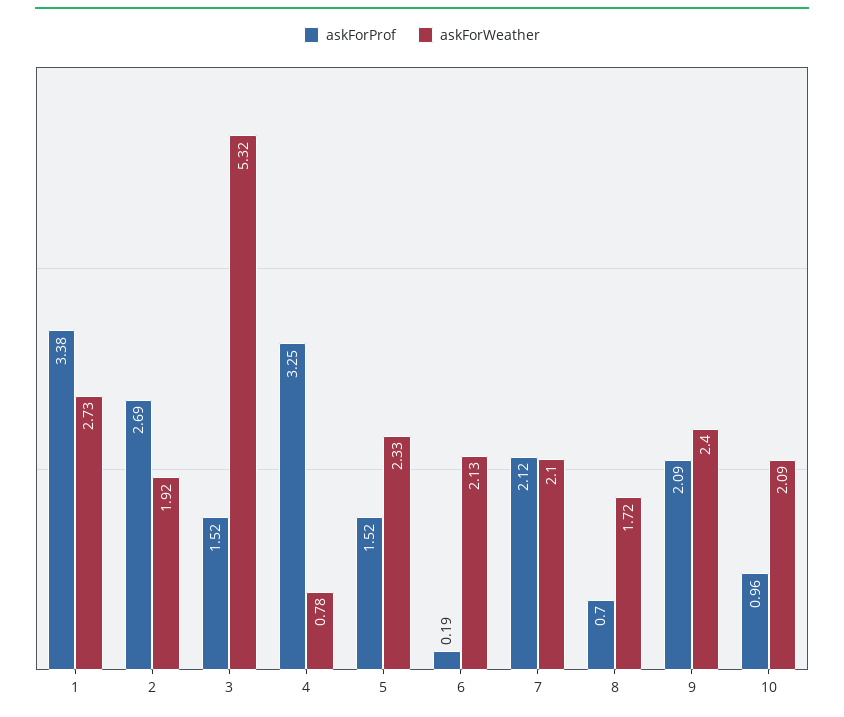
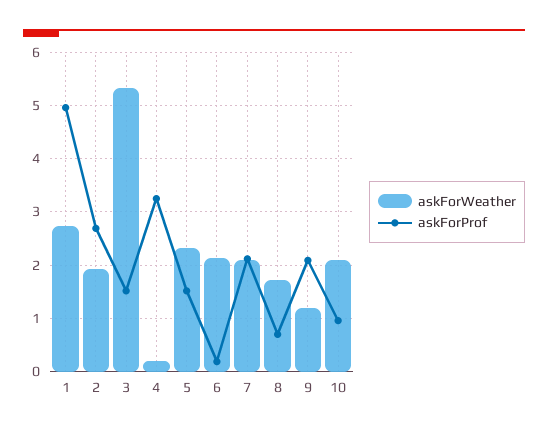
  {
    "askForProf": {
-     "1": 3.38,
+     "1": 5,
      "2": 2.69,
      "3": 1.52,
      "4": 3.25,
      "5": 1.52,
      "6": 0.19,
      "7": 2.12,
      "8": 0.7,
      "9": 2.09,
      "10": 0.96
    },
    "askForWeather": {
      "1": 2.73,
      "2": 1.92,
      "3": 5.32,
-     "4": 0.78,
+     "4": 0.2,
      "5": 2.33,
      "6": 2.13,
      "7": 2.1,
      "8": 1.72,
-     "9": 2.4,
+     "9": 1.2,
      "10": 2.09
    }
  }

